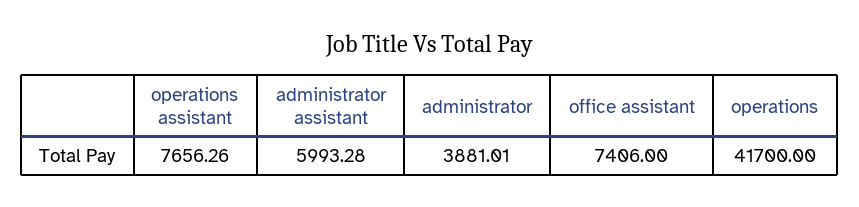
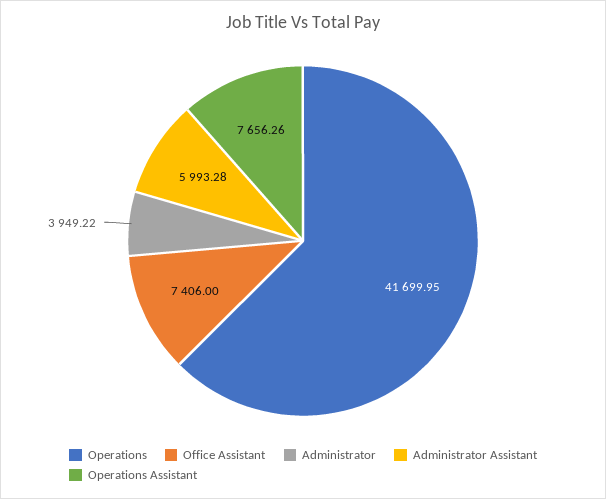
  {
    "operations assistant": 7656.26,
    "administrator assistant": 5993.28,
-   "administrator": 3881.01,
+   "administrator": 3949.22,
    "office assistant": 7406,
-   "operations": 41700
+   "operations": 41699.95
  }

